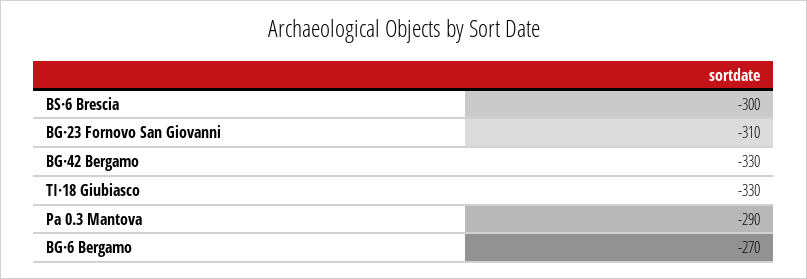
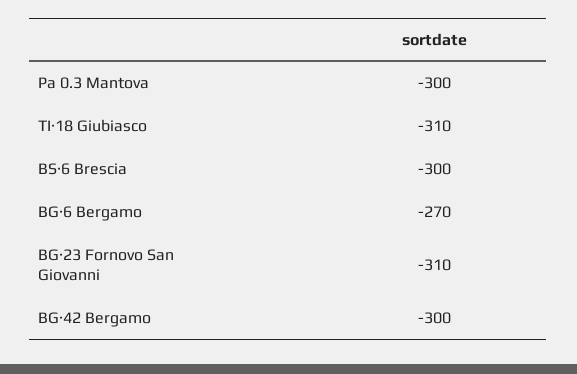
  {
    "BS·6 Brescia": -300,
    "BG·23 Fornovo San Giovanni": -310,
-   "BG·42 Bergamo": -330,
+   "BG·42 Bergamo": -300,
-   "TI·18 Giubiasco": -330,
+   "TI·18 Giubiasco": -310,
-   "Pa 0.3 Mantova": -290,
+   "Pa 0.3 Mantova": -300,
    "BG·6 Bergamo": -270
  }

